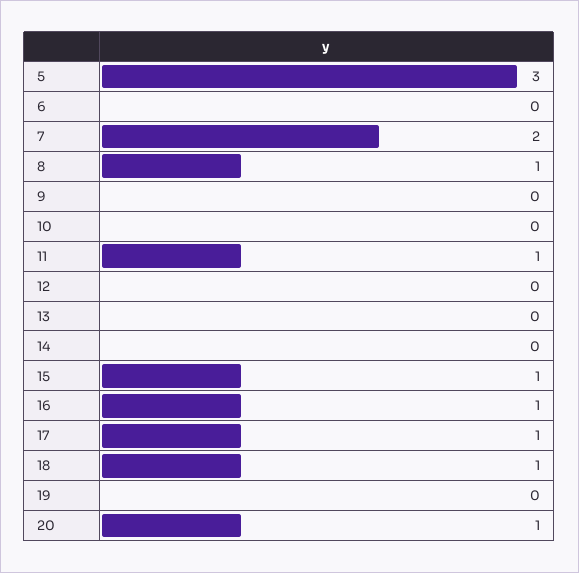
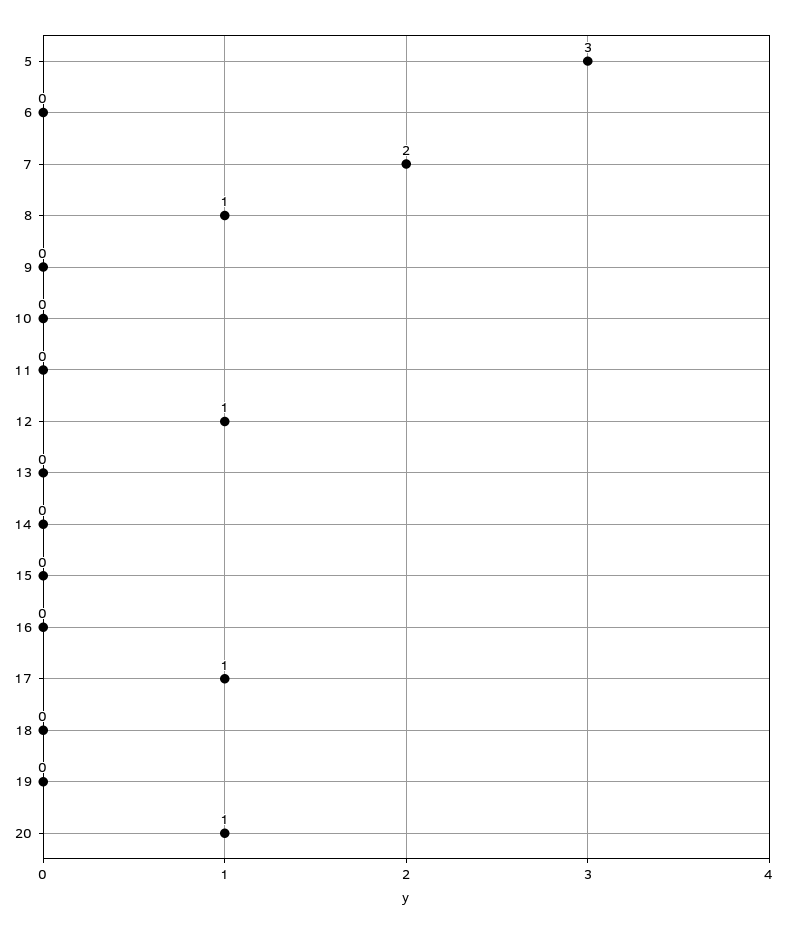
  {
    "5": 3,
    "6": 0,
    "7": 2,
    "8": 1,
    "9": 0,
    "10": 0,
-   "11": 1,
+   "11": 0,
-   "12": 0,
+   "12": 1,
    "13": 0,
    "14": 0,
-   "15": 1,
+   "15": 0,
-   "16": 1,
+   "16": 0,
    "17": 1,
-   "18": 1,
+   "18": 0,
    "19": 0,
    "20": 1
  }

